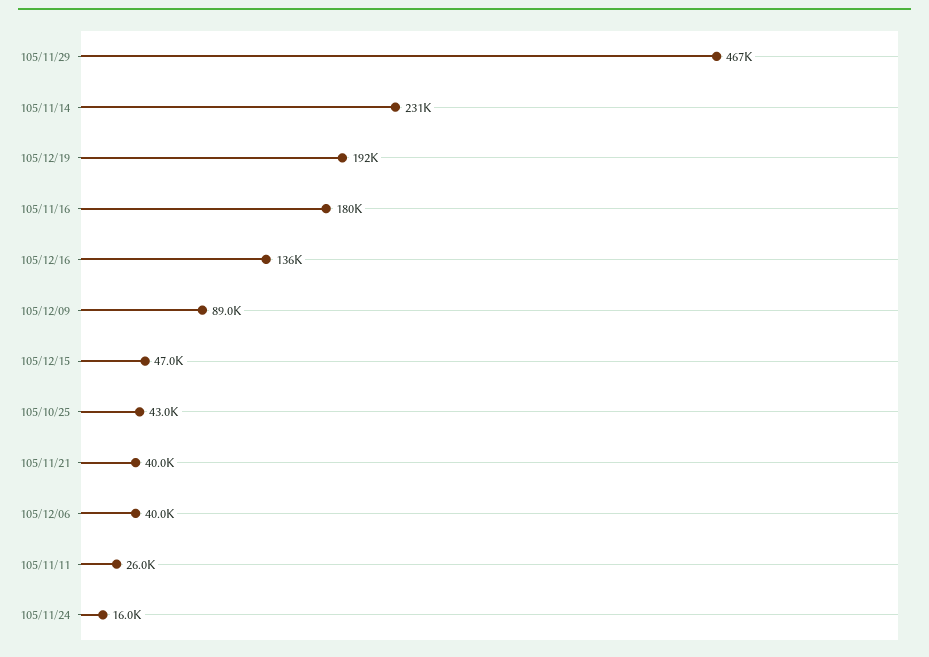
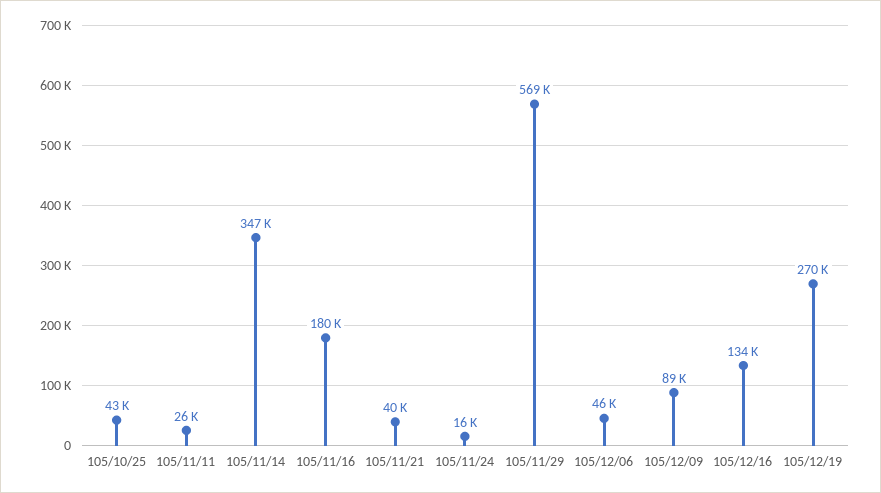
  {
-   "105/11/29": 467000,
+   "105/11/29": 569000,
-   "105/11/14": 231000,
+   "105/11/14": 347000,
-   "105/12/19": 192000,
+   "105/12/19": 270000,
    "105/11/16": 180000,
-   "105/12/16": 136000,
+   "105/12/16": 134000,
    "105/12/09": 89000,
-   "105/12/15": 47000,
    "105/10/25": 43000,
    "105/11/21": 40000,
-   "105/12/06": 40000,
+   "105/12/06": 46000,
    "105/11/11": 26000,
    "105/11/24": 16000
  }

